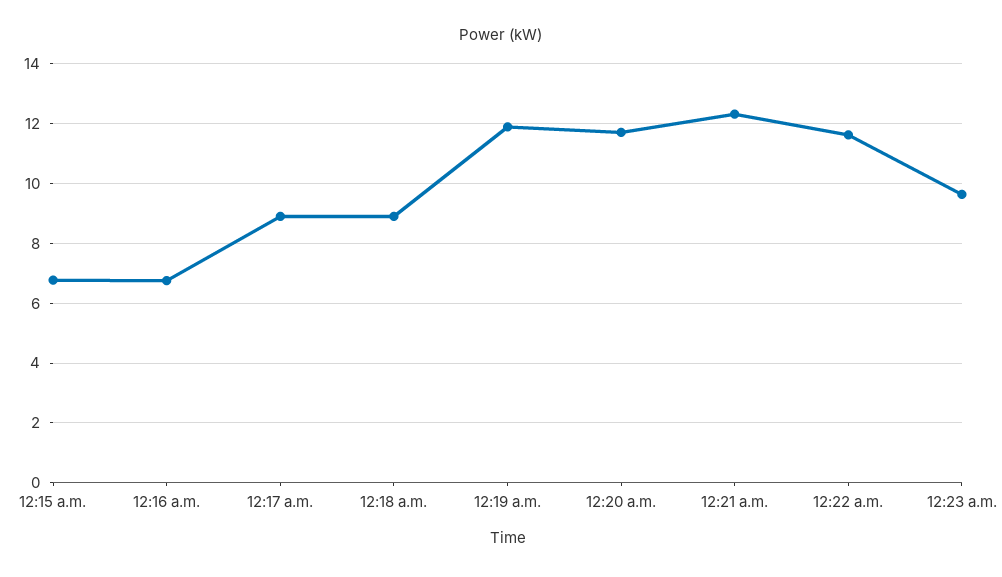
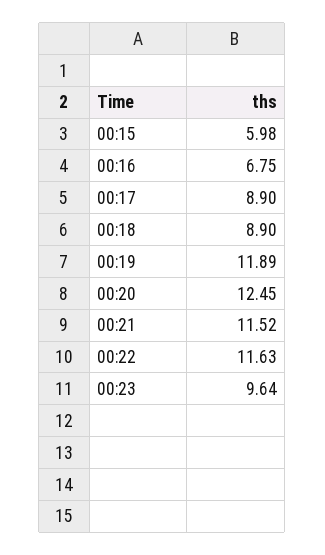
  {
-   "12:15 a.m.": 6.75,
+   "12:15 a.m.": 5.98,
    "12:16 a.m.": 6.75,
    "12:17 a.m.": 8.9,
    "12:18 a.m.": 8.9,
    "12:19 a.m.": 11.89,
-   "12:20 a.m.": 11.75,
+   "12:20 a.m.": 12.45,
-   "12:21 a.m.": 12.25,
+   "12:21 a.m.": 11.52,
    "12:22 a.m.": 11.63,
    "12:23 a.m.": 9.64
  }

